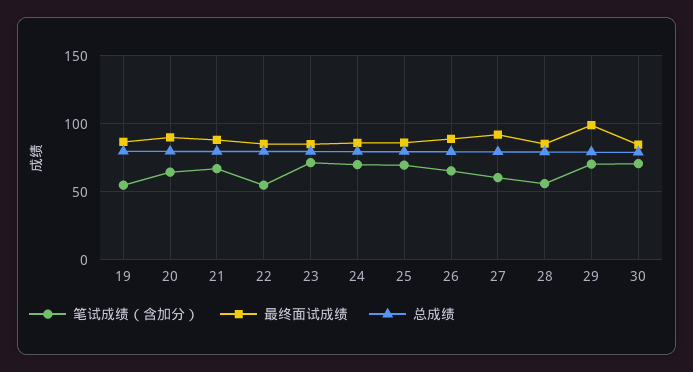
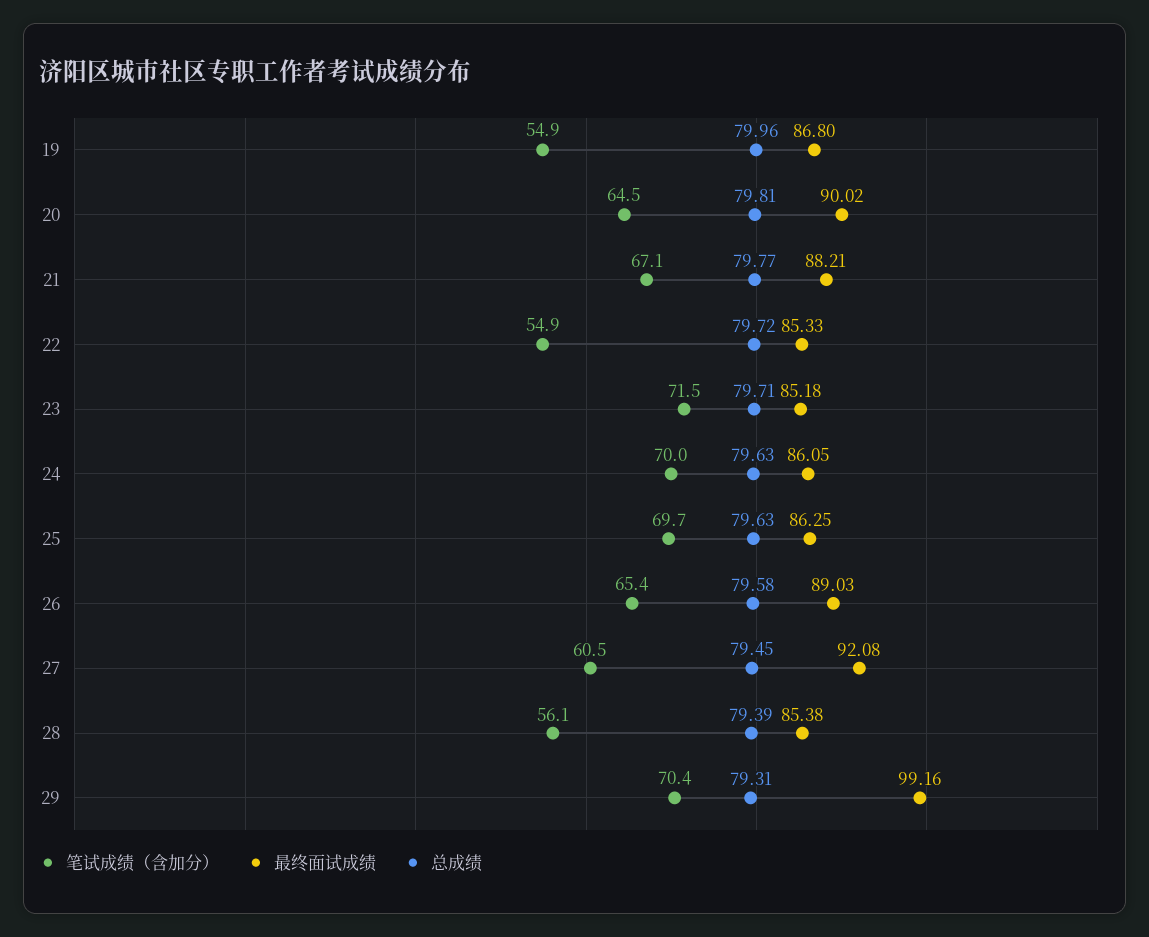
  {
    "笔试成绩（含加分）": {
      "19": 54.9,
      "20": 64.5,
      "21": 67.1,
      "22": 54.9,
      "23": 71.5,
      "24": 70,
      "25": 69.7,
      "26": 65.4,
      "27": 60.5,
      "28": 56.1,
-     "29": 70.4,
+     "29": 70.4
-     "30": 70
    },
    "最终面试成绩": {
      "19": 86.8,
      "20": 90.02,
      "21": 88.21,
      "22": 85.33,
      "23": 85.18,
      "24": 86.05,
      "25": 86.25,
      "26": 89.03,
      "27": 92.08,
      "28": 85.38,
-     "29": 99.16,
+     "29": 99.16
-     "30": 85
    },
    "总成绩": {
      "19": 79.96,
      "20": 79.81,
      "21": 79.77,
      "22": 79.72,
      "23": 79.71,
      "24": 79.63,
      "25": 79.63,
      "26": 79.58,
      "27": 79.45,
      "28": 79.39,
-     "29": 79.31,
+     "29": 79.31
-     "30": 80
    }
  }

